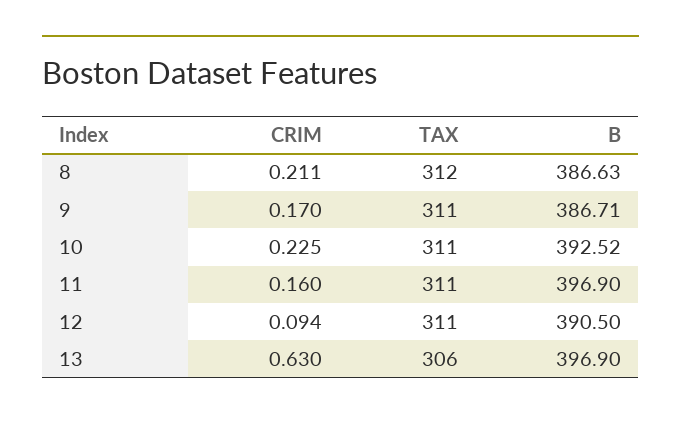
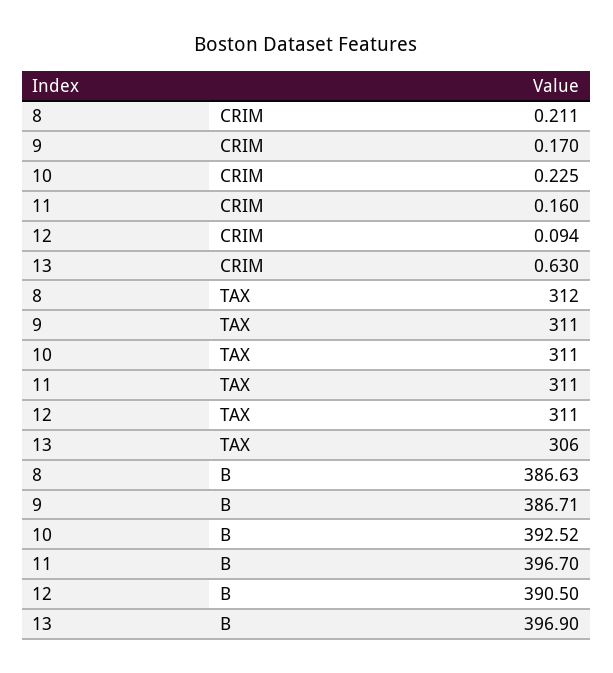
  {
    "CRIM": {
      "8": 0.211,
      "9": 0.17,
      "10": 0.225,
      "11": 0.16,
      "12": 0.094,
      "13": 0.63
    },
    "TAX": {
      "8": 312,
      "9": 311,
      "10": 311,
      "11": 311,
      "12": 311,
      "13": 306
    },
    "B": {
      "8": 386.63,
      "9": 386.71,
      "10": 392.52,
-     "11": 396.9,
+     "11": 396.7,
      "12": 390.5,
      "13": 396.9
    }
  }

